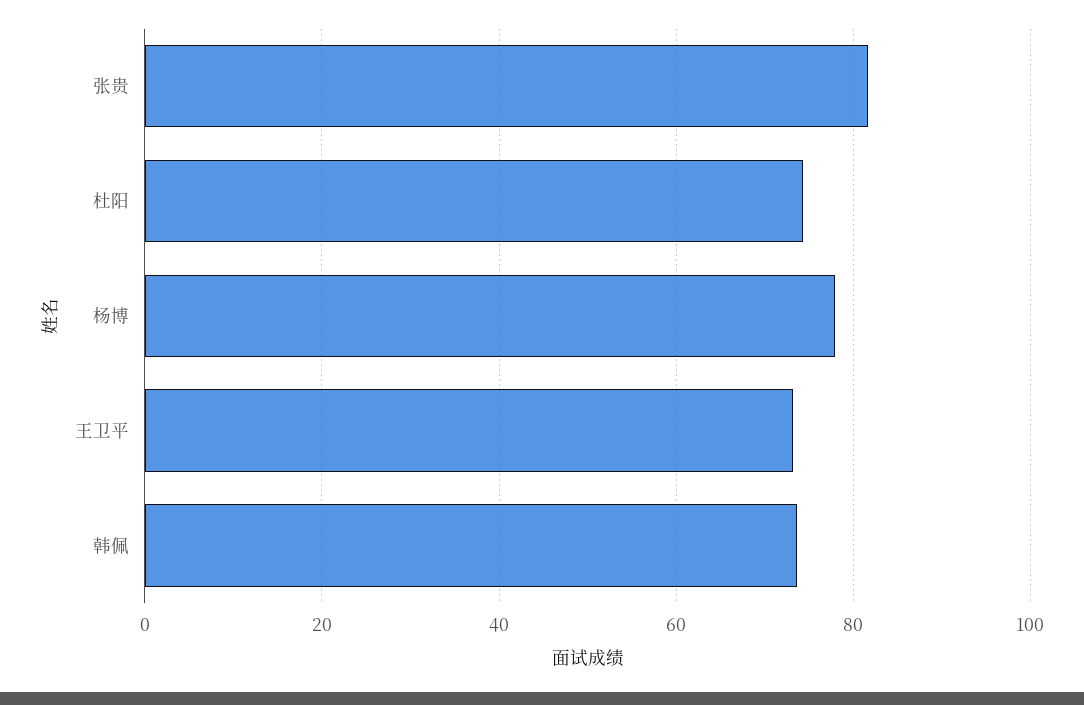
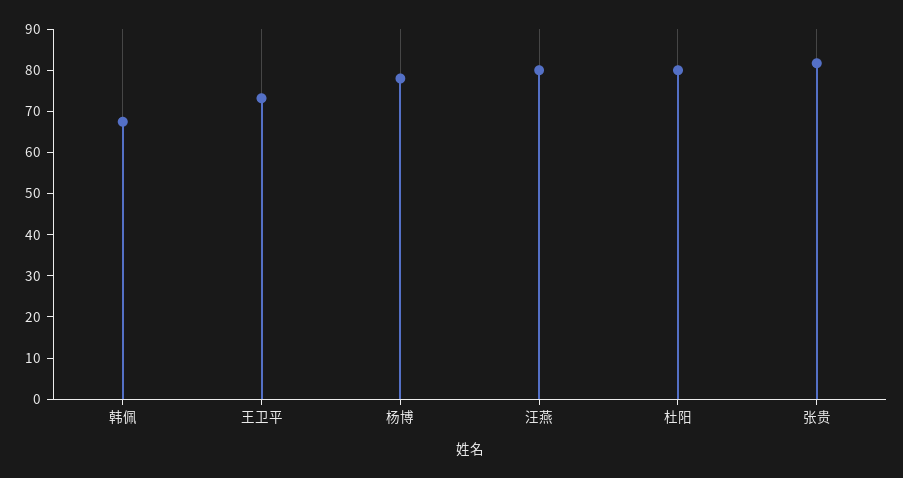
  {
    "张贵": 82,
-   "杜阳": 74,
+   "杜阳": 80,
    "杨博": 78,
    "王卫平": 74,
-   "韩佩": 74
+   "韩佩": 68,
+   "汪燕": 80
  }

